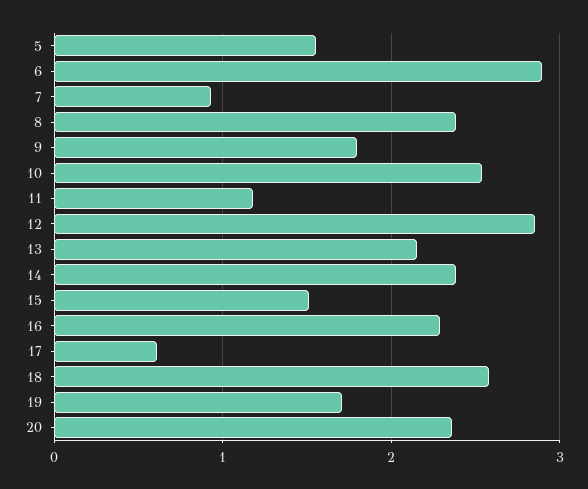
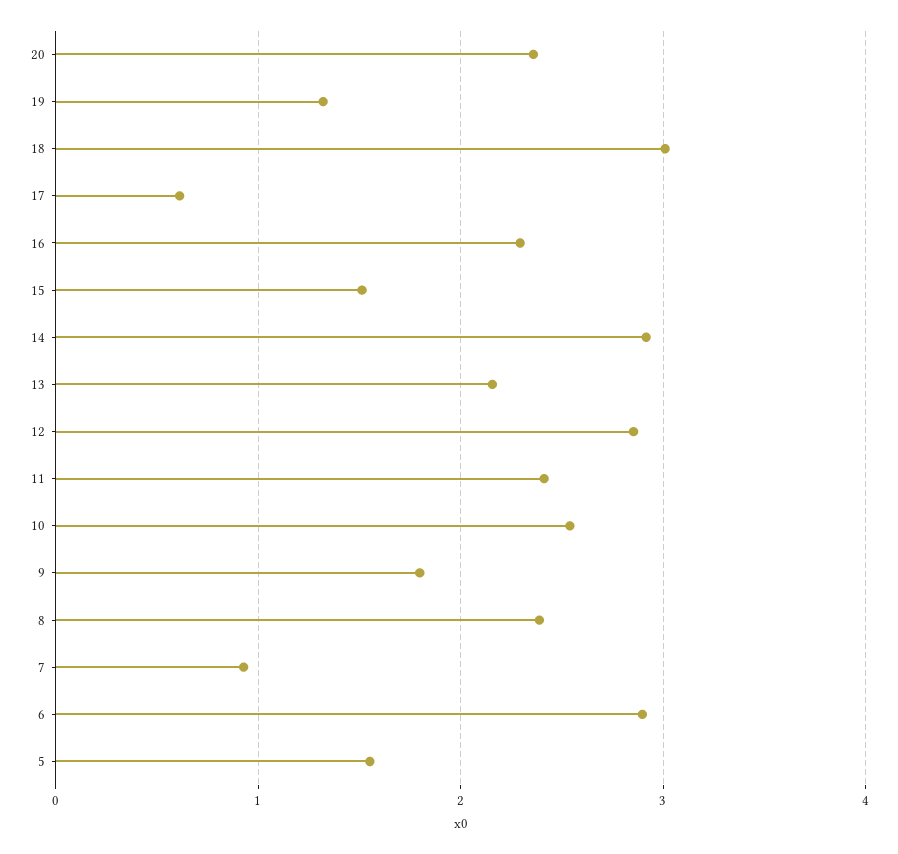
  {
    "5": 1.6,
    "6": 2.9,
    "7": 0.9,
    "8": 2.4,
    "9": 1.8,
    "10": 2.5,
-   "11": 1.2,
+   "11": 2.4,
    "12": 2.9,
    "13": 2.2,
-   "14": 2.4,
+   "14": 2.9,
    "15": 1.5,
    "16": 2.3,
    "17": 0.6,
-   "18": 2.6,
+   "18": 3,
-   "19": 1.7,
+   "19": 1.3,
    "20": 2.4
  }

